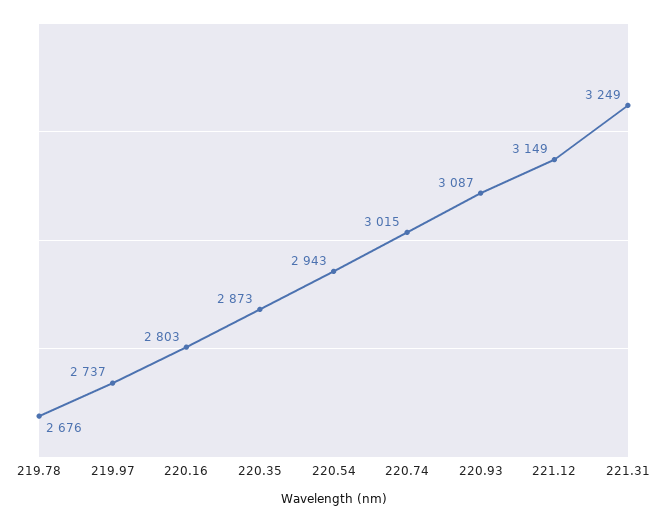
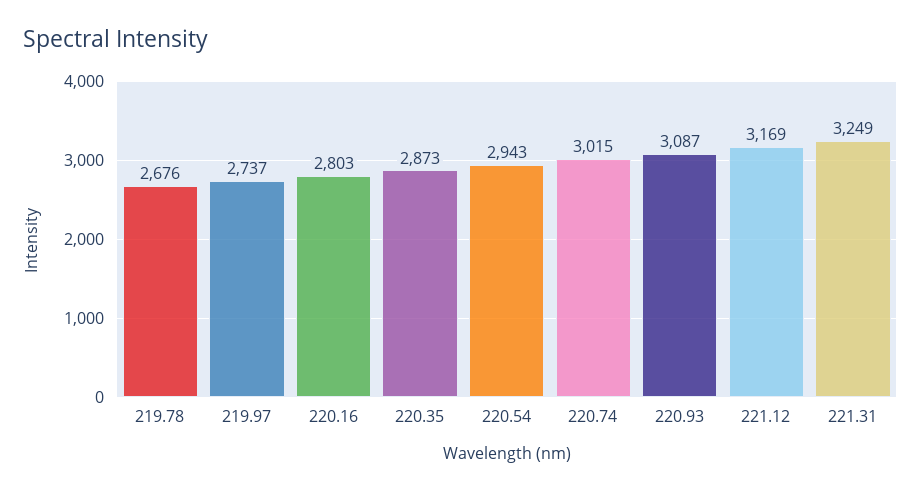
  {
    "219.78": 2676,
    "219.97": 2737,
    "220.16": 2803,
    "220.35": 2873,
    "220.54": 2943,
    "220.74": 3015,
    "220.93": 3087,
-   "221.12": 3149,
+   "221.12": 3169,
    "221.31": 3249
  }

